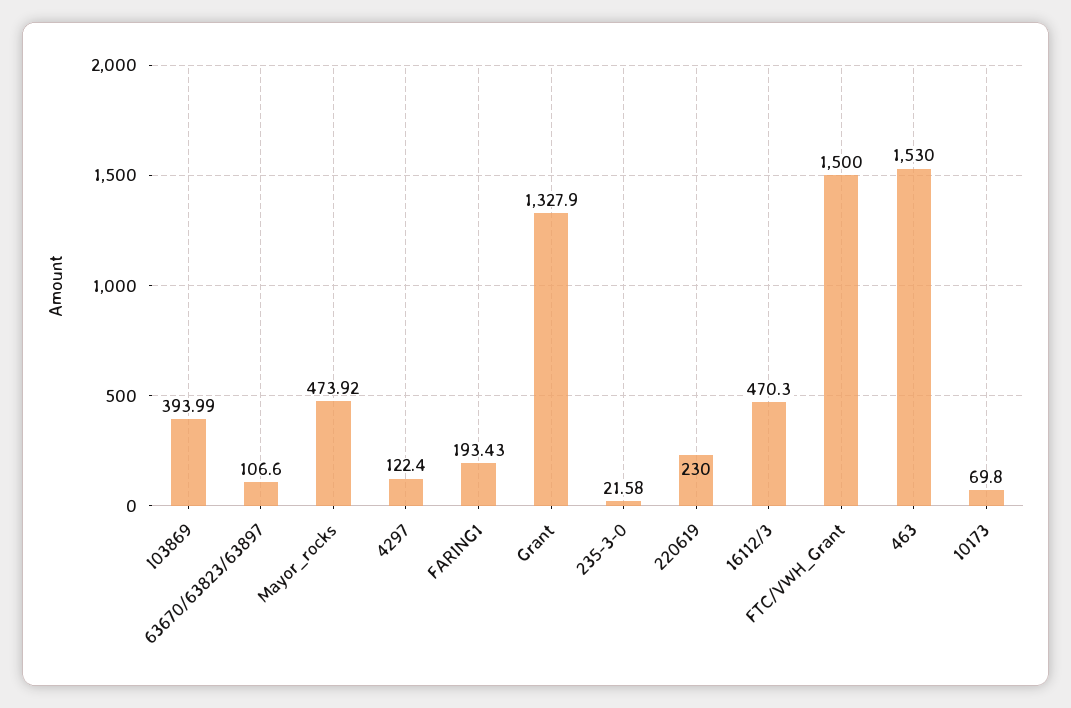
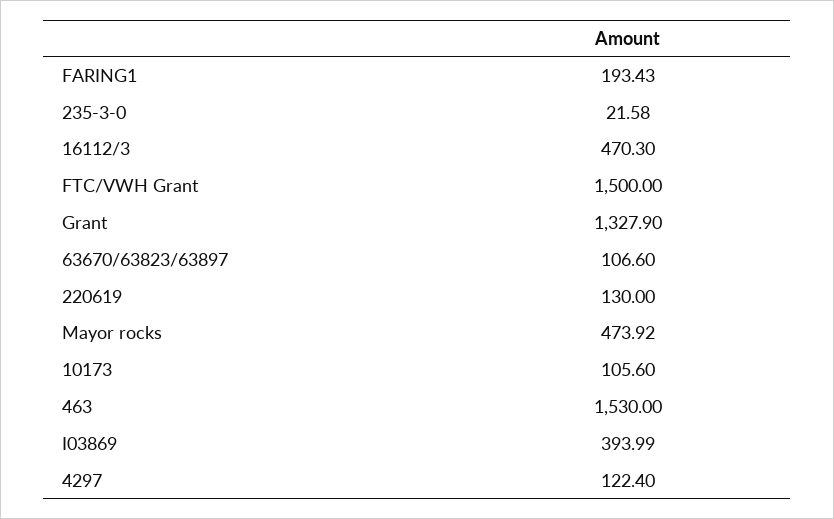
  {
    "I03869": 393.99,
    "63670/63823/63897": 106.6,
    "Mayor_rocks": 473.92,
    "4297": 122.4,
    "FARING1": 193.43,
    "Grant": 1327.9,
    "235-3-0": 21.58,
-   "220619": 230,
+   "220619": 130,
    "16112/3": 470.3,
    "FTC/VWH_Grant": 1500,
    "463": 1530,
-   "10173": 69.8
+   "10173": 105.6
  }

